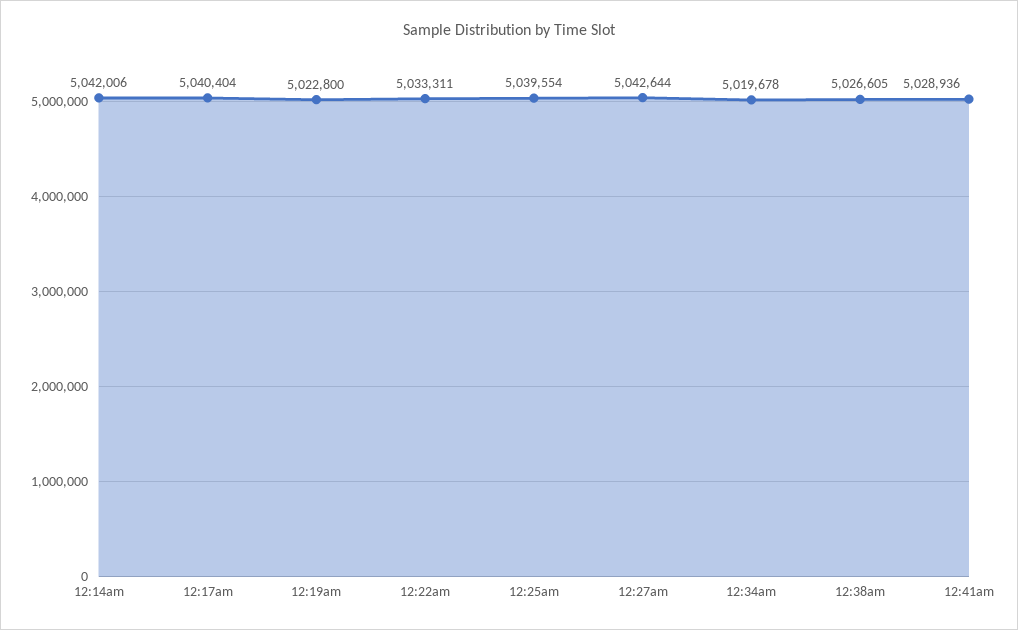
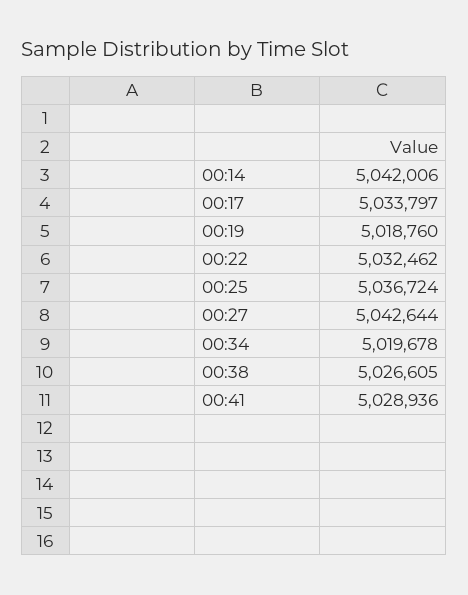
  {
    "12:14am": 5042006,
-   "12:17am": 5040404,
+   "12:17am": 5033797,
-   "12:19am": 5022800,
+   "12:19am": 5018760,
-   "12:22am": 5033311,
+   "12:22am": 5032462,
-   "12:25am": 5039554,
+   "12:25am": 5036724,
    "12:27am": 5042644,
    "12:34am": 5019678,
    "12:38am": 5026605,
    "12:41am": 5028936
  }

